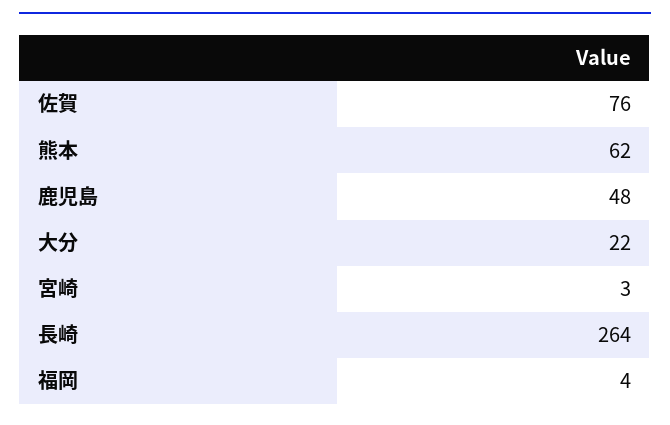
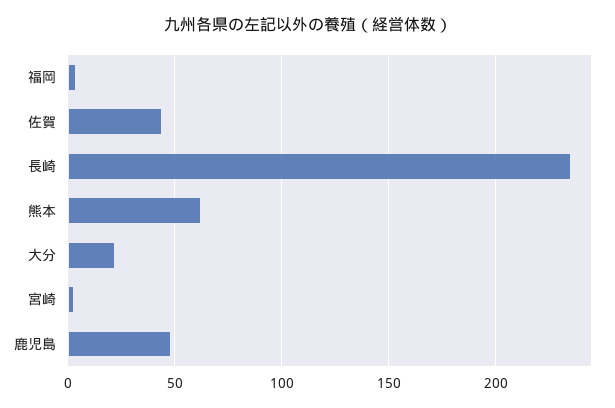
  {
-   "佐賀": 76,
+   "佐賀": 45,
    "熊本": 62,
    "鹿児島": 48,
    "大分": 22,
    "宮崎": 3,
-   "長崎": 264,
+   "長崎": 235,
    "福岡": 4
  }

